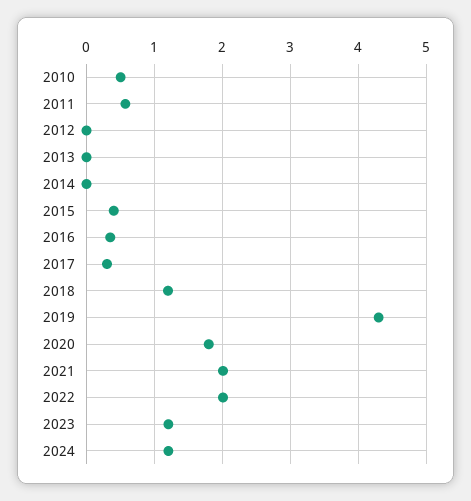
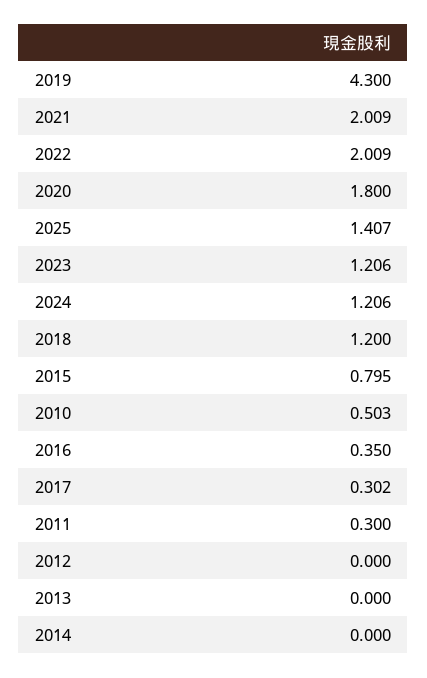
  {
    "2010": 0.503,
-   "2011": 0.6,
+   "2011": 0.3,
    "2012": 0,
    "2013": 0,
    "2014": 0,
-   "2015": 0.4,
+   "2015": 0.795,
    "2016": 0.35,
    "2017": 0.302,
    "2018": 1.2,
    "2019": 4.3,
    "2020": 1.8,
    "2021": 2.009,
    "2022": 2.009,
    "2023": 1.206,
-   "2024": 1.206
+   "2024": 1.206,
+   "2025": 1.407
  }

